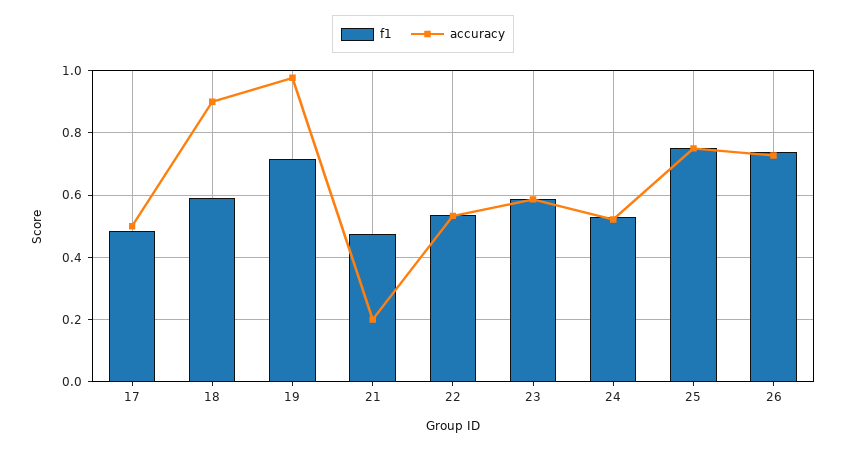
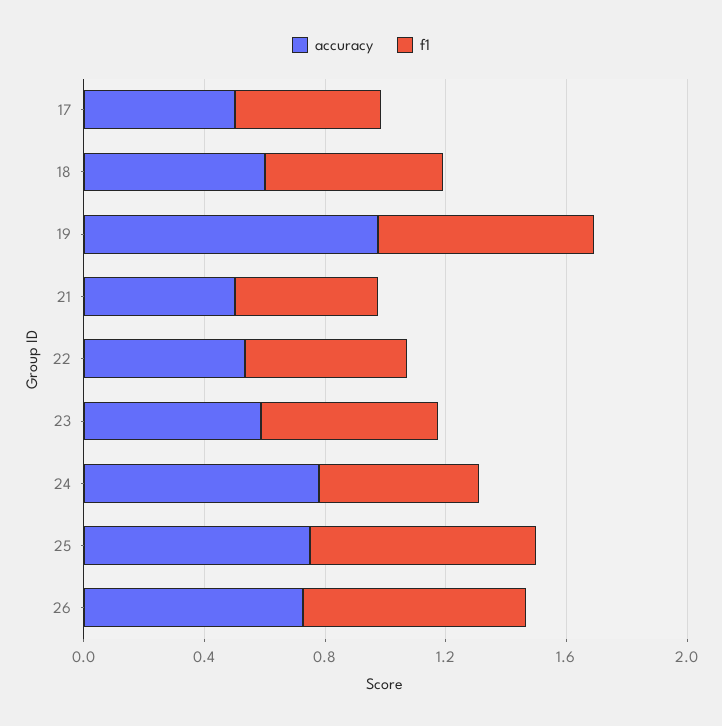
  {
    "f1": {
      "17": 0.48,
      "18": 0.6,
      "19": 0.72,
      "21": 0.48,
      "22": 0.54,
      "23": 0.58,
      "24": 0.54,
      "25": 0.76,
      "26": 0.74
    },
    "accuracy": {
      "17": 0.5,
-     "18": 0.9,
+     "18": 0.6,
      "19": 0.98,
-     "21": 0.2,
+     "21": 0.5,
      "22": 0.54,
      "23": 0.58,
-     "24": 0.52,
+     "24": 0.8,
      "25": 0.76,
      "26": 0.72
    }
  }

